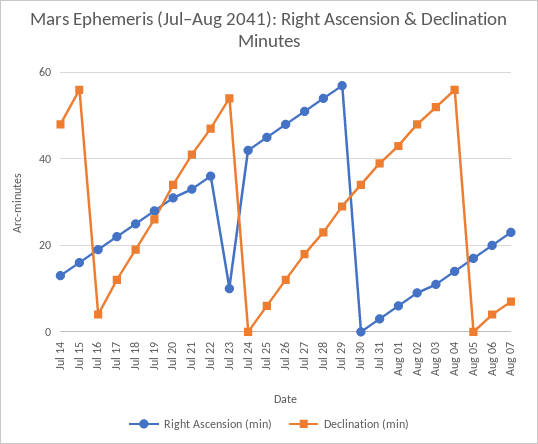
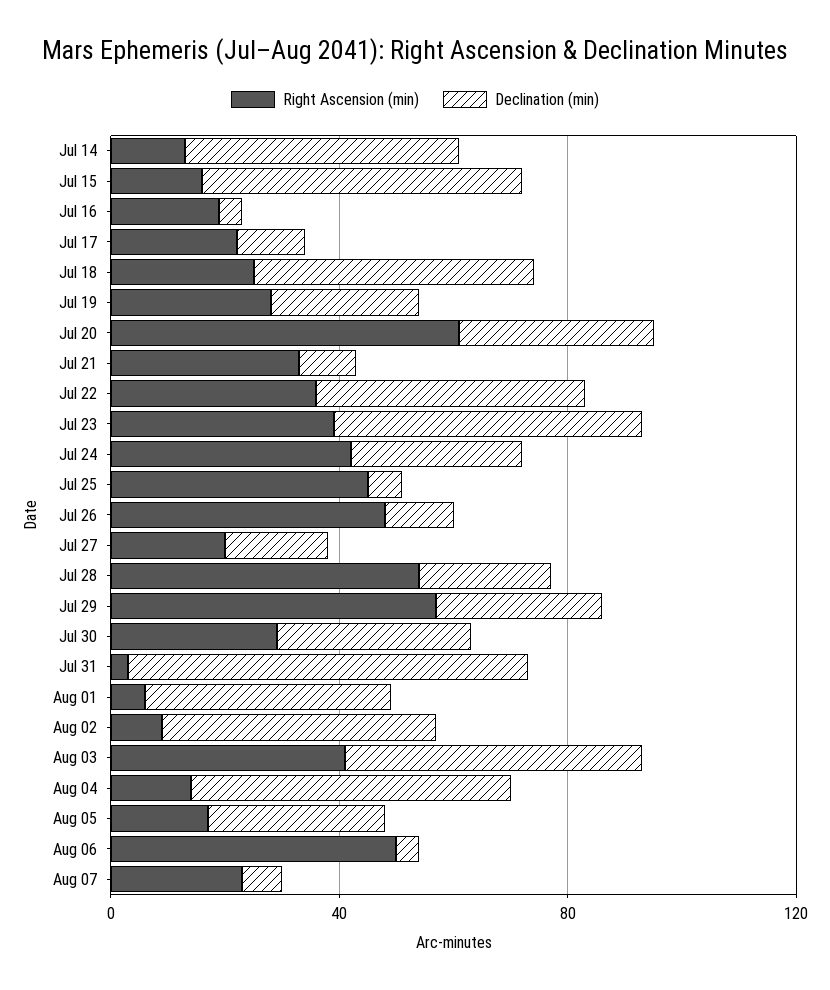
  {
    "Right Ascension (min)": {
      "Jul 14": 15,
      "Jul 15": 15,
      "Jul 16": 20,
      "Jul 17": 20,
      "Jul 18": 25,
      "Jul 19": 30,
-     "Jul 20": 30,
+     "Jul 20": 60,
      "Jul 21": 35,
      "Jul 22": 35,
-     "Jul 23": 10,
+     "Jul 23": 40,
      "Jul 24": 40,
      "Jul 25": 45,
      "Jul 26": 50,
-     "Jul 27": 50,
+     "Jul 27": 20,
      "Jul 28": 55,
      "Jul 29": 55,
-     "Jul 30": 0,
+     "Jul 30": 30,
      "Jul 31": 5,
      "Aug 01": 5,
      "Aug 02": 10,
-     "Aug 03": 10,
+     "Aug 03": 40,
      "Aug 04": 15,
      "Aug 05": 15,
-     "Aug 06": 20,
+     "Aug 06": 50,
      "Aug 07": 25
    },
    "Declination (min)": {
      "Jul 14": 50,
      "Jul 15": 55,
      "Jul 16": 5,
      "Jul 17": 10,
-     "Jul 18": 20,
+     "Jul 18": 50,
      "Jul 19": 25,
      "Jul 20": 35,
-     "Jul 21": 40,
+     "Jul 21": 10,
      "Jul 22": 45,
      "Jul 23": 55,
-     "Jul 24": 0,
+     "Jul 24": 30,
      "Jul 25": 5,
      "Jul 26": 10,
      "Jul 27": 20,
      "Jul 28": 25,
      "Jul 29": 30,
      "Jul 30": 35,
-     "Jul 31": 40,
+     "Jul 31": 70,
      "Aug 01": 45,
      "Aug 02": 50,
      "Aug 03": 50,
      "Aug 04": 55,
-     "Aug 05": 0,
+     "Aug 05": 30,
      "Aug 06": 5,
      "Aug 07": 5
    }
  }

